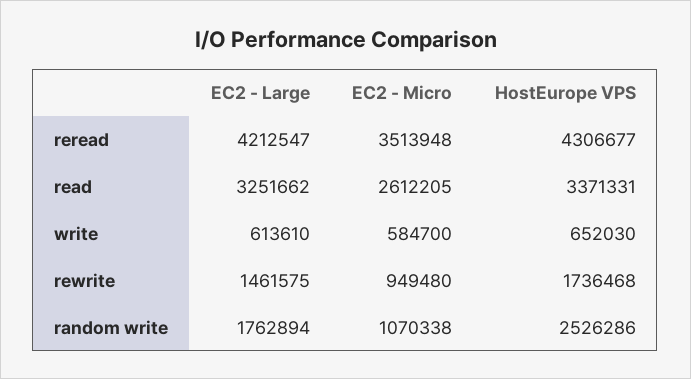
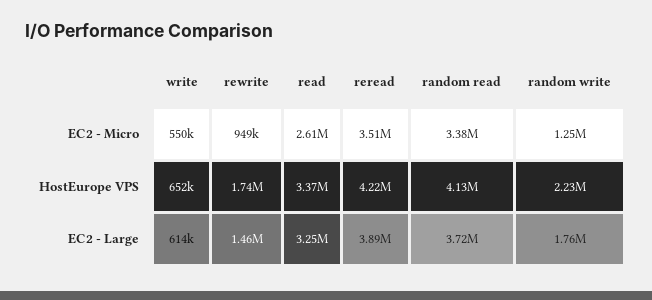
  {
    "EC2 - Large": {
-     "reread": 4212547,
+     "reread": 3890000,
      "read": 3251662,
      "write": 613610,
      "rewrite": 1461575,
-     "random write": 1762894
+     "random write": 1762894,
+     "random read": 3720000
    },
    "EC2 - Micro": {
      "reread": 3513948,
      "read": 2612205,
-     "write": 584700,
+     "write": 550000,
      "rewrite": 949480,
-     "random write": 1070338
+     "random write": 1250000,
+     "random read": 3380000
    },
    "HostEurope VPS": {
-     "reread": 4306677,
+     "reread": 4220000,
      "read": 3371331,
      "write": 652030,
      "rewrite": 1736468,
-     "random write": 2526286
+     "random write": 2230000,
+     "random read": 4130000
    }
  }

